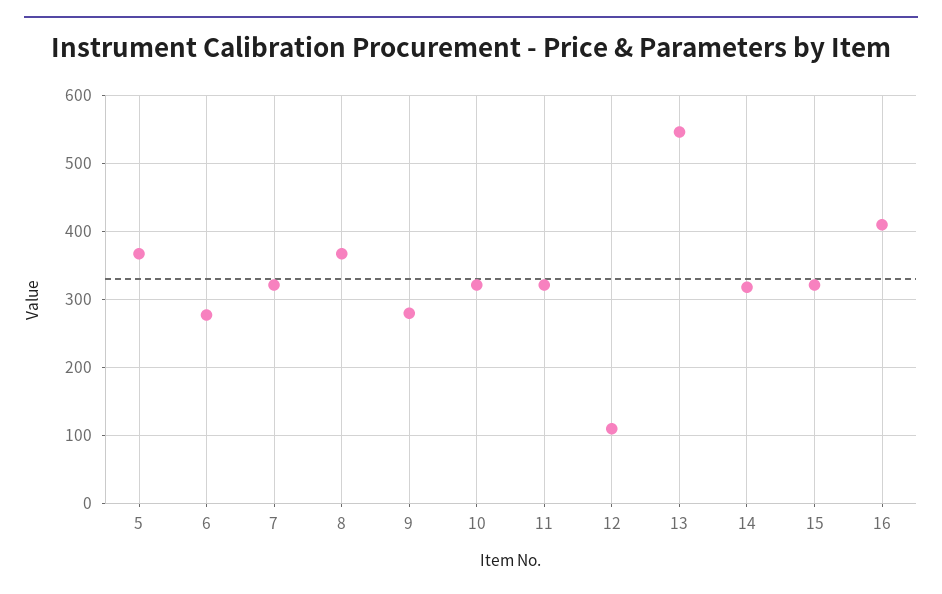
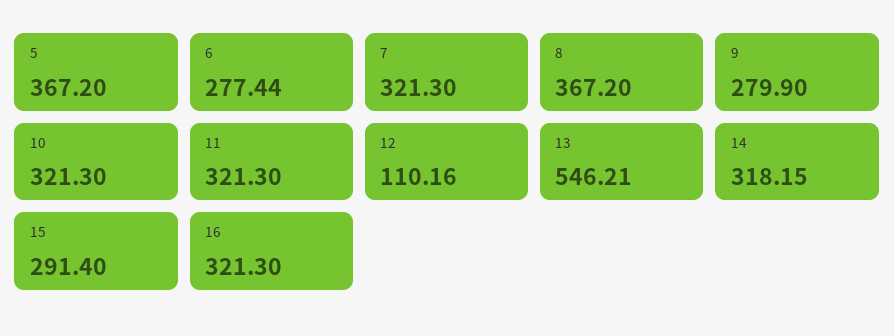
  {
    "5": 367.2,
    "6": 277.44,
    "7": 321.3,
    "8": 367.2,
    "9": 279.9,
    "10": 321.3,
    "11": 321.3,
    "12": 110.16,
    "13": 546.21,
    "14": 318.15,
-   "15": 320,
+   "15": 291.4,
-   "16": 410
+   "16": 321.3
  }

